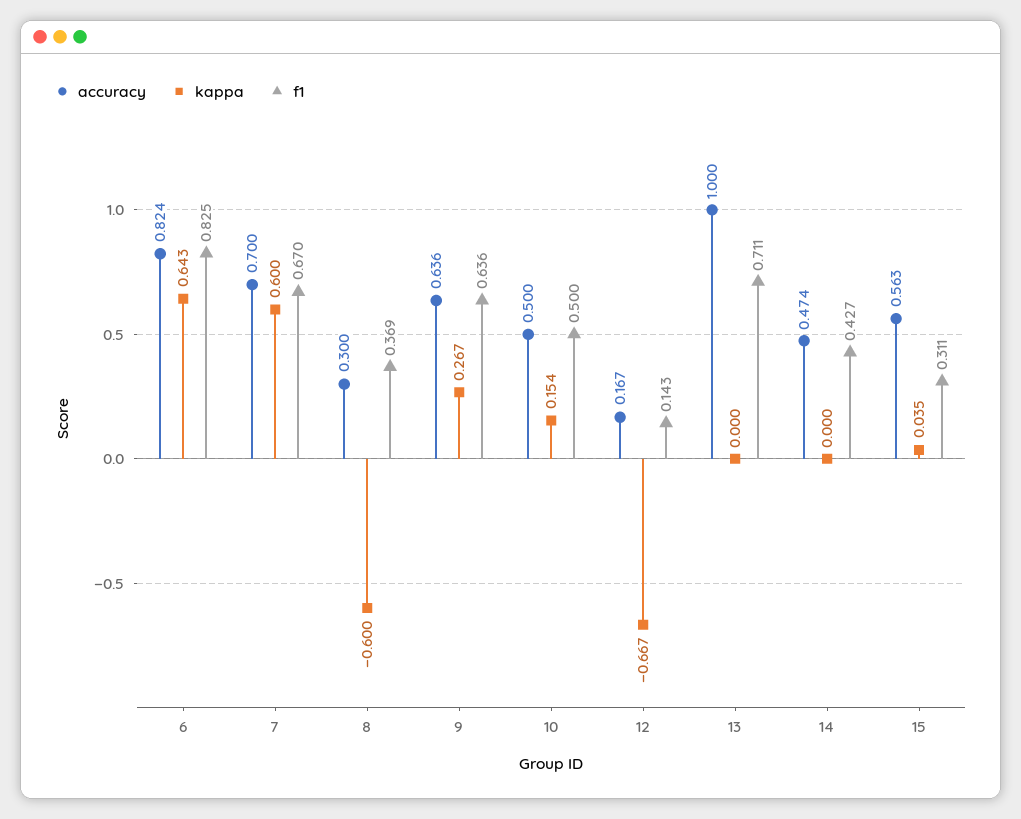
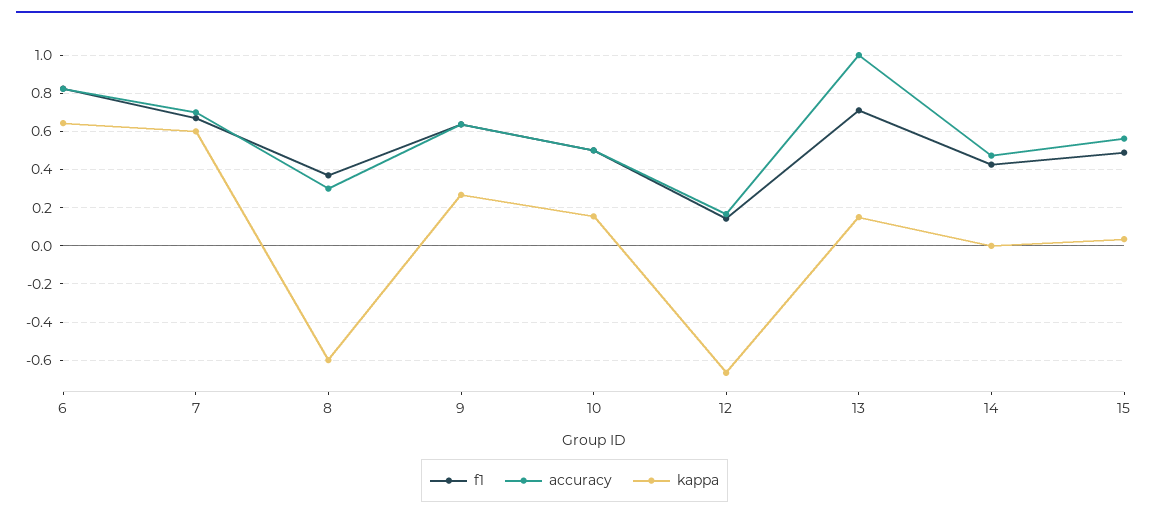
  {
    "accuracy": {
      "6": 0.824,
      "7": 0.7,
      "8": 0.3,
      "9": 0.636,
      "10": 0.5,
      "12": 0.167,
      "13": 1,
      "14": 0.474,
      "15": 0.563
    },
    "kappa": {
      "6": 0.643,
      "7": 0.6,
      "8": -0.6,
      "9": 0.267,
      "10": 0.154,
      "12": -0.667,
-     "13": 0,
+     "13": 0.15,
      "14": 0,
      "15": 0.035
    },
    "f1": {
      "6": 0.825,
      "7": 0.67,
      "8": 0.369,
      "9": 0.636,
      "10": 0.5,
      "12": 0.143,
      "13": 0.711,
      "14": 0.427,
-     "15": 0.311
+     "15": 0.5
    }
  }

